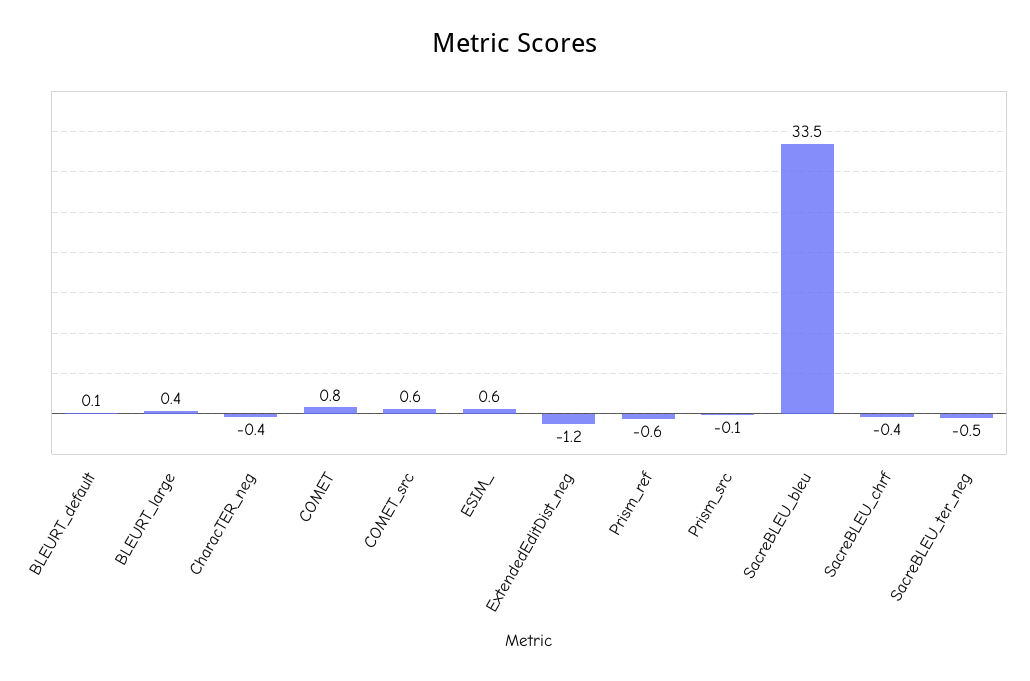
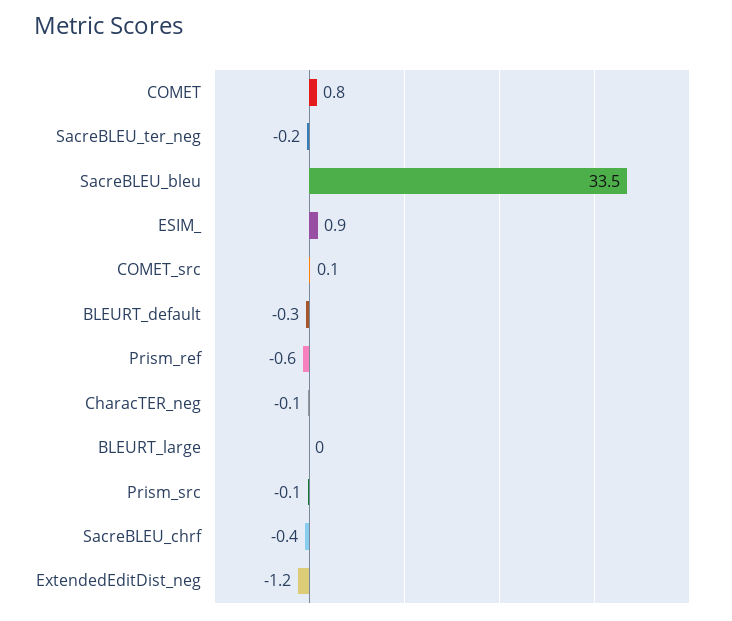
  {
-   "BLEURT_default": 0.1,
+   "BLEURT_default": -0.3,
-   "BLEURT_large": 0.4,
+   "BLEURT_large": 0,
-   "CharacTER_neg": -0.4,
+   "CharacTER_neg": -0.1,
    "COMET": 0.8,
-   "COMET_src": 0.6,
+   "COMET_src": 0.1,
-   "ESIM_": 0.6,
+   "ESIM_": 0.9,
    "ExtendedEditDist_neg": -1.2,
    "Prism_ref": -0.6,
    "Prism_src": -0.1,
    "SacreBLEU_bleu": 33.5,
    "SacreBLEU_chrf": -0.4,
-   "SacreBLEU_ter_neg": -0.5
+   "SacreBLEU_ter_neg": -0.2
  }

